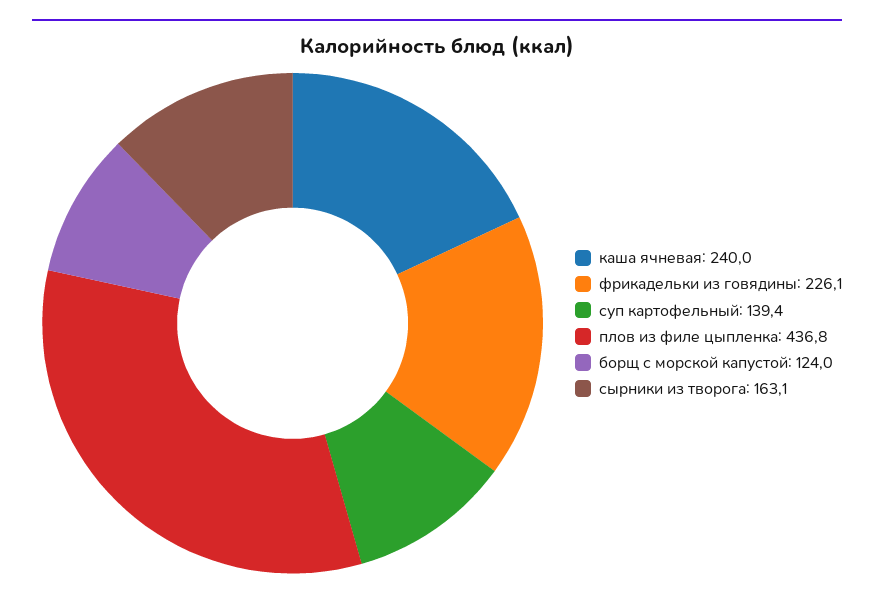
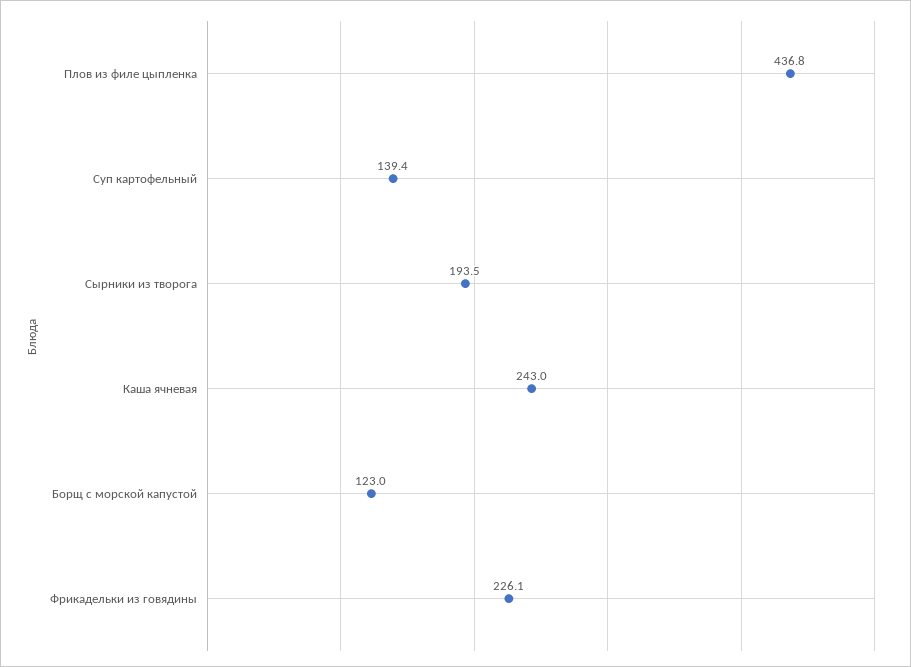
  {
-   "каша ячневая": 240,
+   "каша ячневая": 243,
    "фрикадельки из говядины": 226.1,
    "суп картофельный": 139.4,
    "плов из филе цыпленка": 436.8,
-   "борщ с морской капустой": 124,
+   "борщ с морской капустой": 123,
-   "сырники из творога": 163.1
+   "сырники из творога": 193.5
  }

